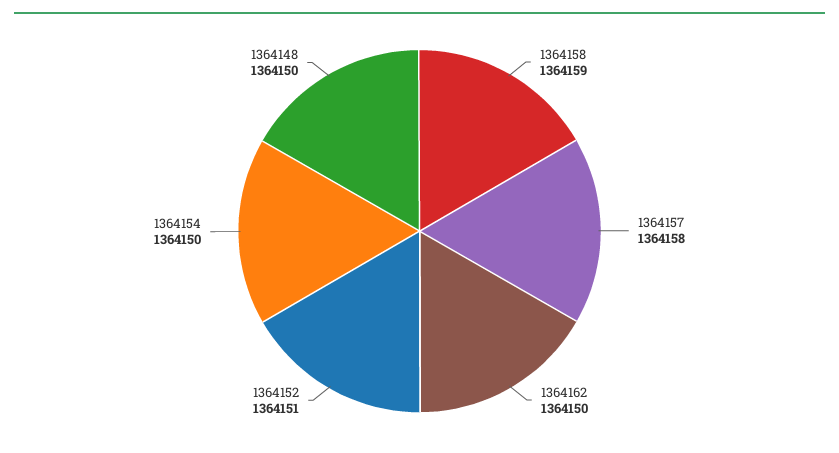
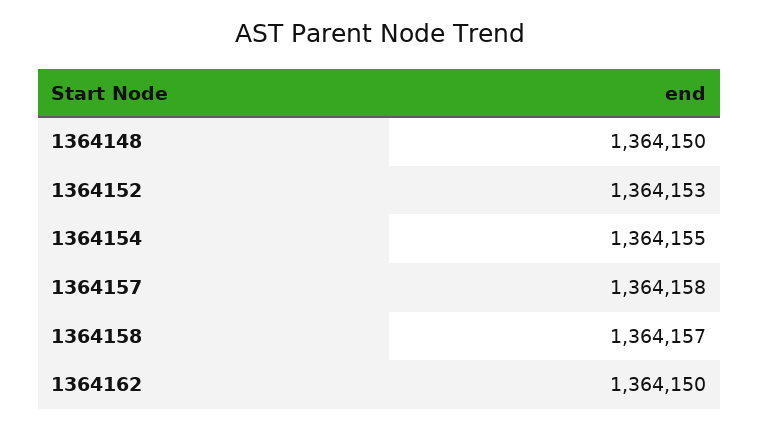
  {
-   "1364158": 1364159,
+   "1364158": 1364157,
    "1364157": 1364158,
    "1364162": 1364150,
-   "1364152": 1364151,
+   "1364152": 1364153,
-   "1364154": 1364150,
+   "1364154": 1364155,
    "1364148": 1364150
  }

